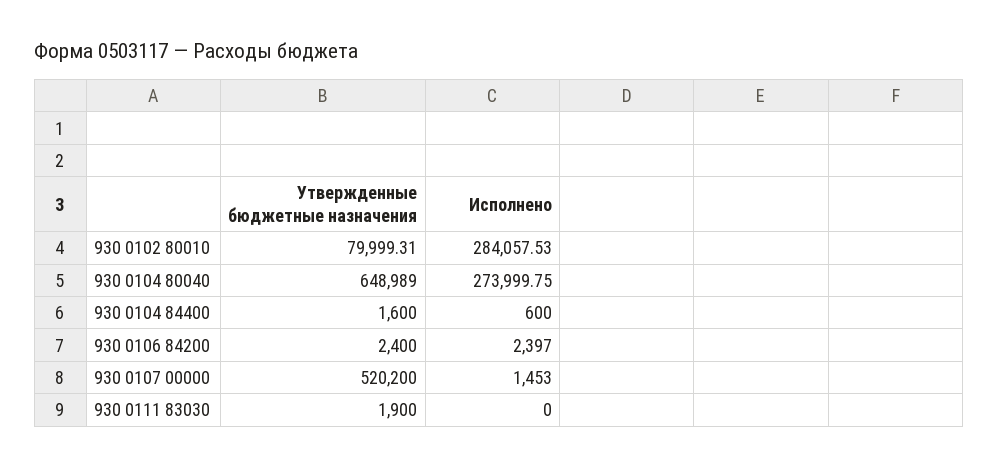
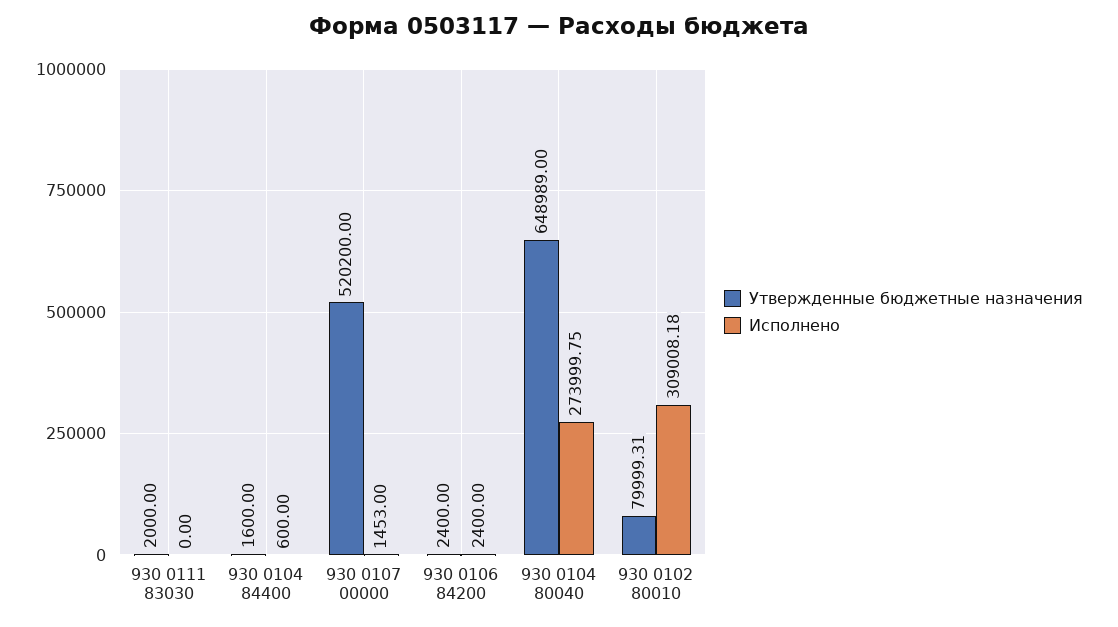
  {
    "Утвержденные бюджетные назначения": {
      "930 0102 80010": 79999.31,
      "930 0104 80040": 648989,
      "930 0104 84400": 1600,
      "930 0106 84200": 2400,
      "930 0107 00000": 520200,
-     "930 0111 83030": 1900
+     "930 0111 83030": 2000
    },
    "Исполнено": {
-     "930 0102 80010": 284057.53,
+     "930 0102 80010": 309008.18,
      "930 0104 80040": 273999.75,
      "930 0104 84400": 600,
-     "930 0106 84200": 2397,
+     "930 0106 84200": 2400,
      "930 0107 00000": 1453,
      "930 0111 83030": 0
    }
  }

